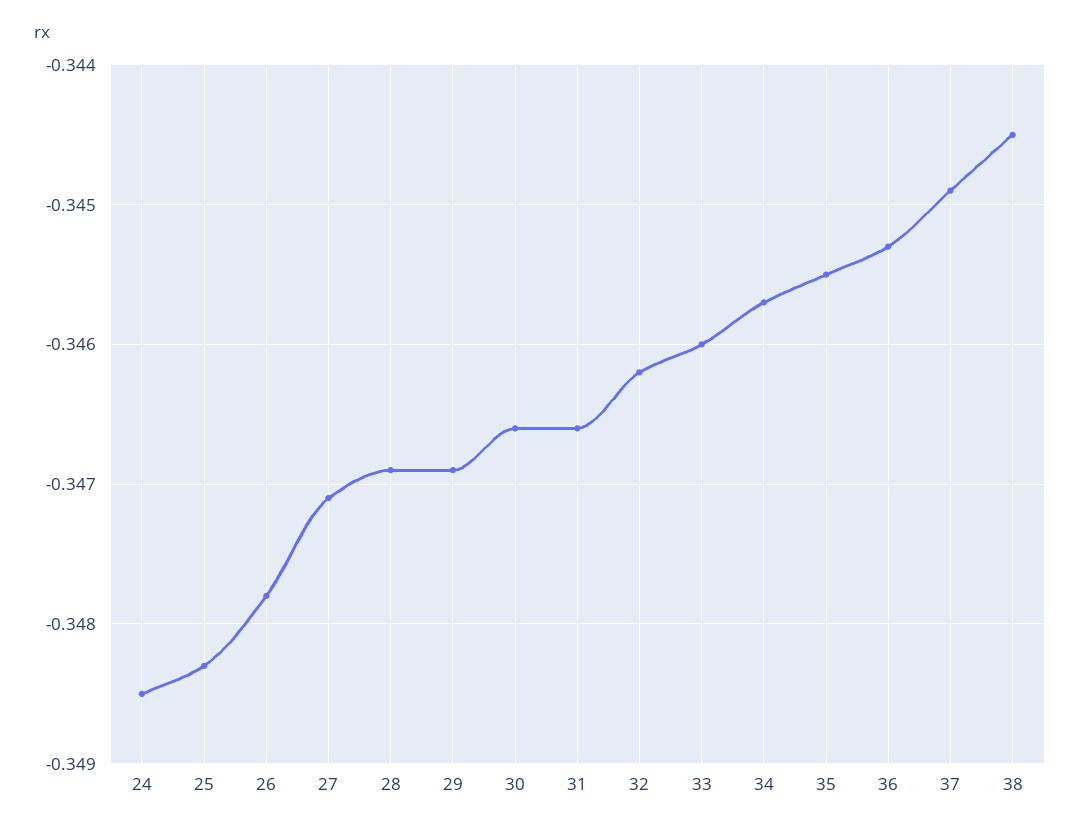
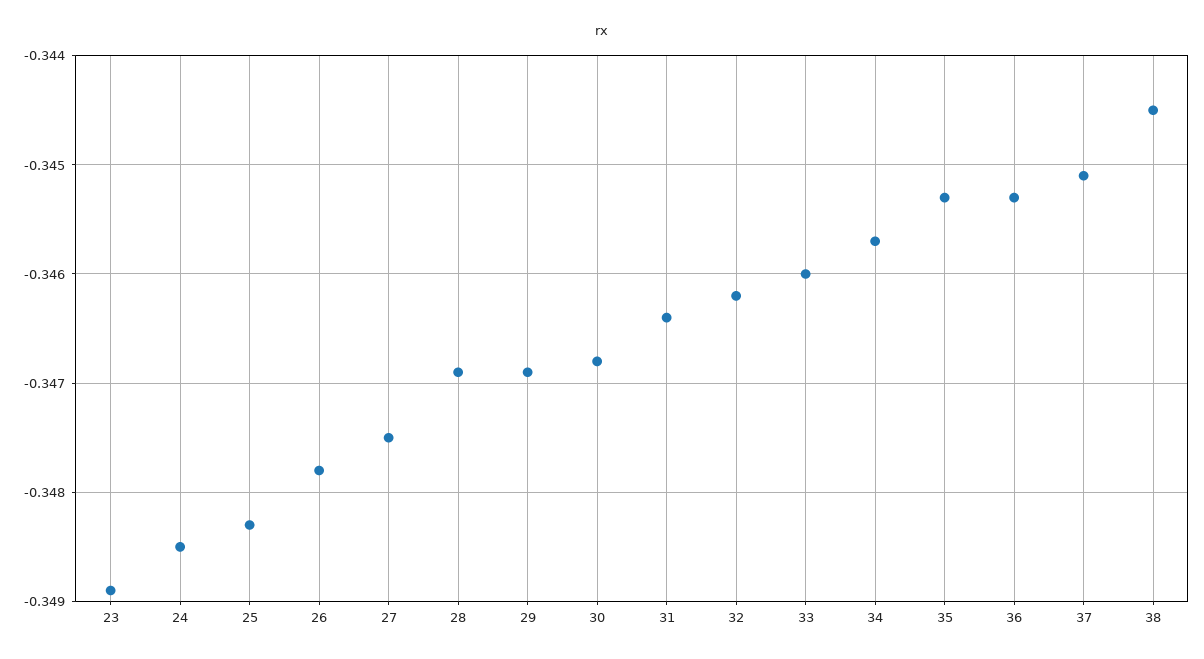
  {
    "24": -0.3485,
    "25": -0.3483,
    "26": -0.3478,
-   "27": -0.3471,
+   "27": -0.3475,
    "28": -0.3469,
    "29": -0.3469,
-   "30": -0.3466,
+   "30": -0.3468,
-   "31": -0.3466,
+   "31": -0.3464,
    "32": -0.3462,
    "33": -0.346,
    "34": -0.3457,
-   "35": -0.3455,
+   "35": -0.3453,
    "36": -0.3453,
-   "37": -0.3449,
+   "37": -0.3451,
-   "38": -0.3445
+   "38": -0.3445,
+   "23": -0.3489
  }

